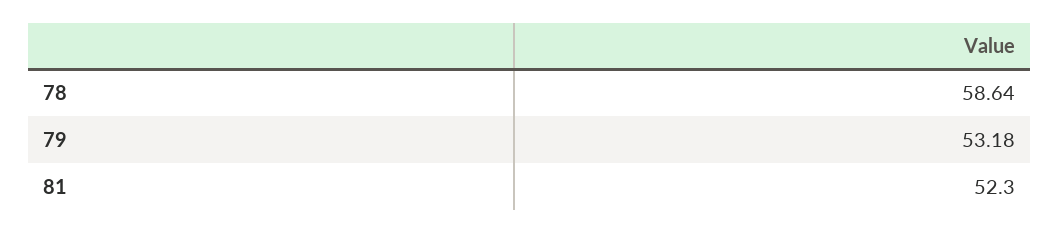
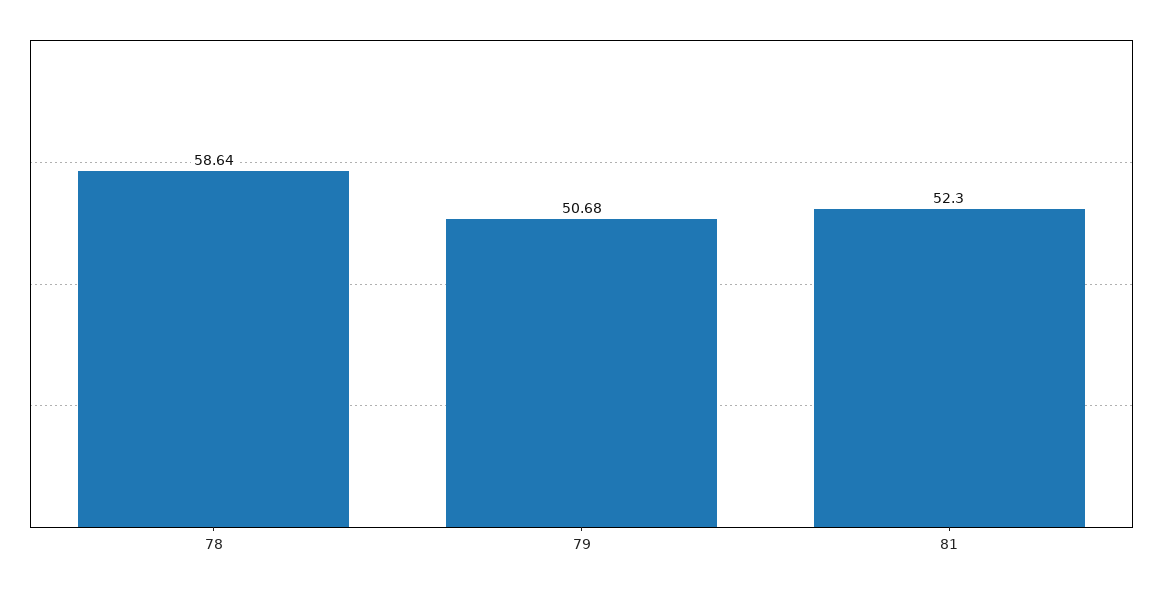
  {
    "78": 58.64,
-   "79": 53.18,
+   "79": 50.68,
    "81": 52.3
  }

